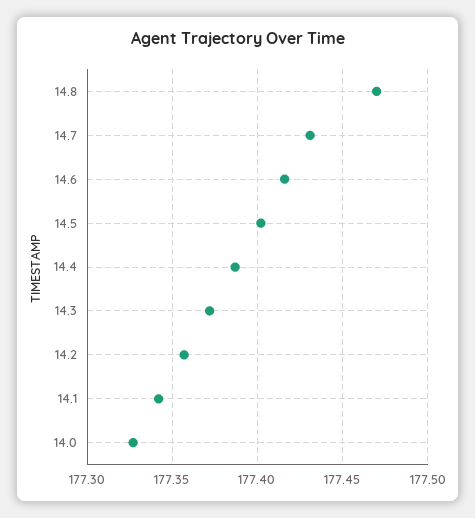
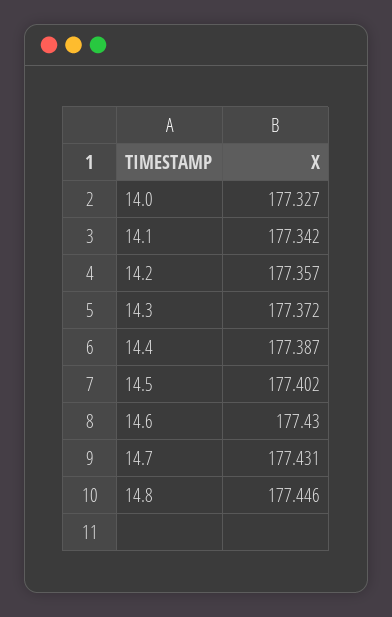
  {
-   "14.8": 177.47,
+   "14.8": 177.446,
    "14.7": 177.431,
-   "14.6": 177.415,
+   "14.6": 177.43,
    "14.5": 177.402,
    "14.4": 177.387,
    "14.3": 177.372,
    "14.2": 177.357,
    "14.1": 177.342,
    "14.0": 177.327
  }

